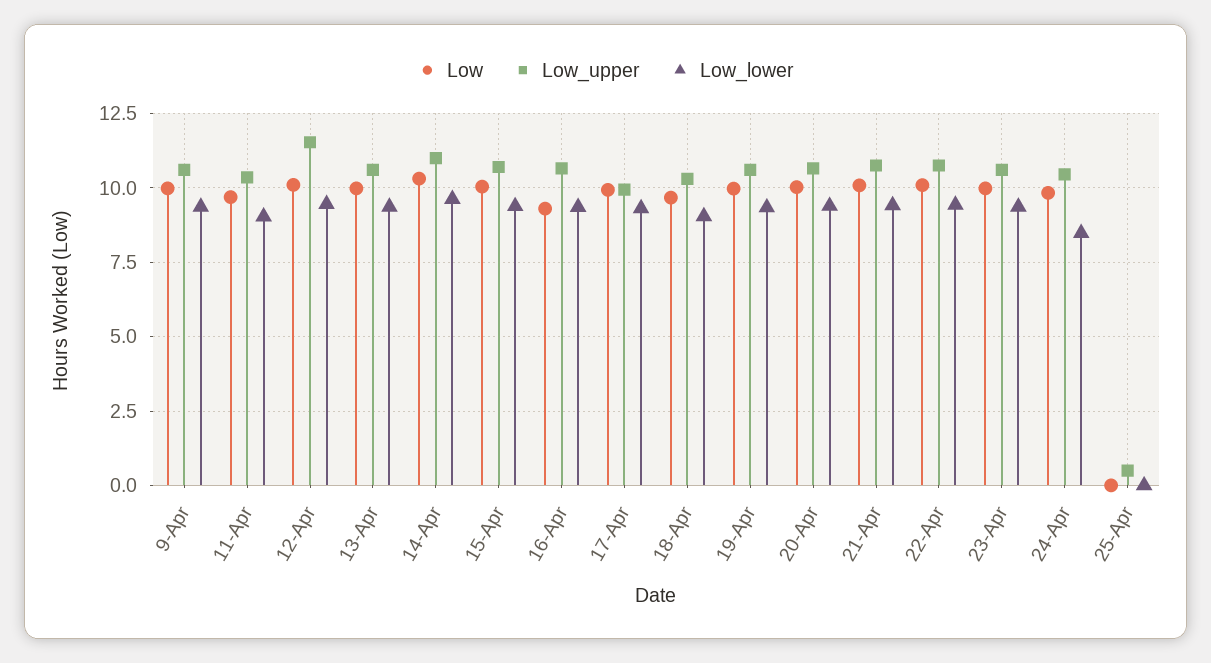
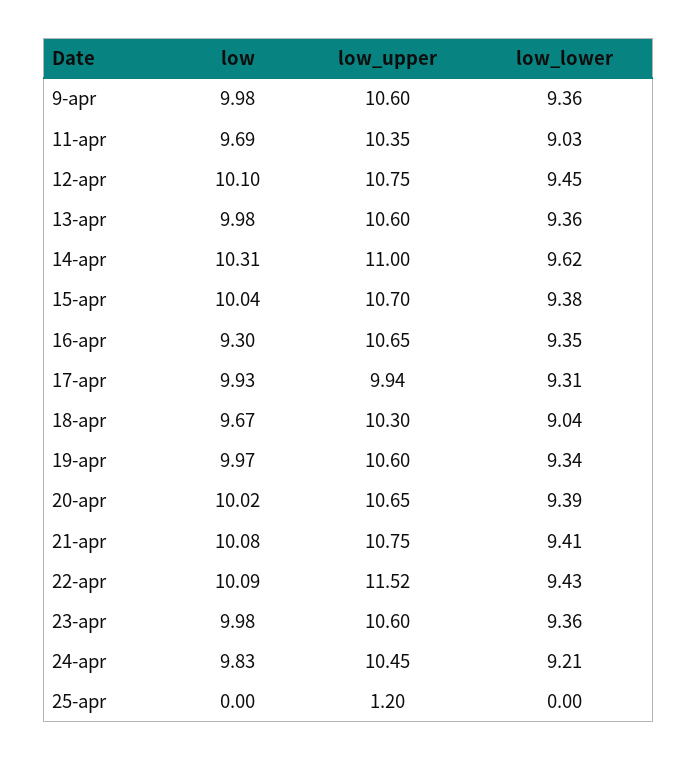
  {
    "Low": {
      "9-Apr": 9.98,
      "11-Apr": 9.69,
      "12-Apr": 10.1,
      "13-Apr": 9.98,
      "14-Apr": 10.31,
      "15-Apr": 10.04,
      "16-Apr": 9.3,
      "17-Apr": 9.93,
      "18-Apr": 9.67,
      "19-Apr": 9.97,
      "20-Apr": 10.02,
      "21-Apr": 10.08,
      "22-Apr": 10.09,
      "23-Apr": 9.98,
      "24-Apr": 9.83,
      "25-Apr": 0
    },
    "Low_upper": {
      "9-Apr": 10.6,
      "11-Apr": 10.35,
-     "12-Apr": 11.5,
+     "12-Apr": 10.75,
      "13-Apr": 10.6,
      "14-Apr": 11,
      "15-Apr": 10.7,
      "16-Apr": 10.65,
      "17-Apr": 9.94,
      "18-Apr": 10.3,
      "19-Apr": 10.6,
      "20-Apr": 10.65,
      "21-Apr": 10.75,
-     "22-Apr": 10.75,
+     "22-Apr": 11.52,
      "23-Apr": 10.6,
      "24-Apr": 10.45,
-     "25-Apr": 0.5
+     "25-Apr": 1.2
    },
    "Low_lower": {
      "9-Apr": 9.36,
      "11-Apr": 9.03,
      "12-Apr": 9.45,
      "13-Apr": 9.36,
      "14-Apr": 9.62,
      "15-Apr": 9.38,
      "16-Apr": 9.35,
      "17-Apr": 9.31,
      "18-Apr": 9.04,
      "19-Apr": 9.34,
      "20-Apr": 9.39,
      "21-Apr": 9.41,
      "22-Apr": 9.43,
      "23-Apr": 9.36,
-     "24-Apr": 8.5,
+     "24-Apr": 9.21,
      "25-Apr": 0
    }
  }

